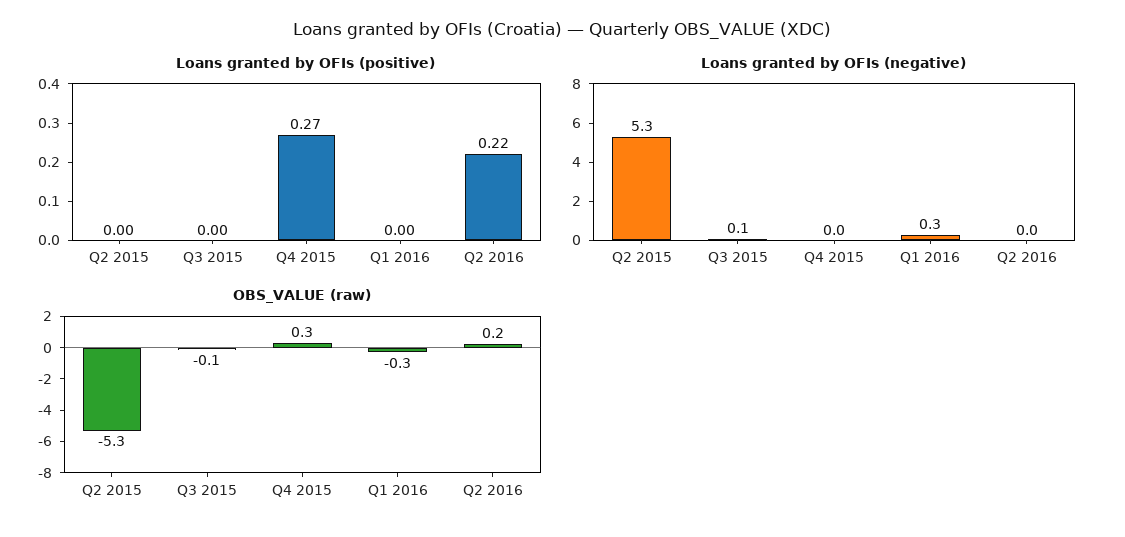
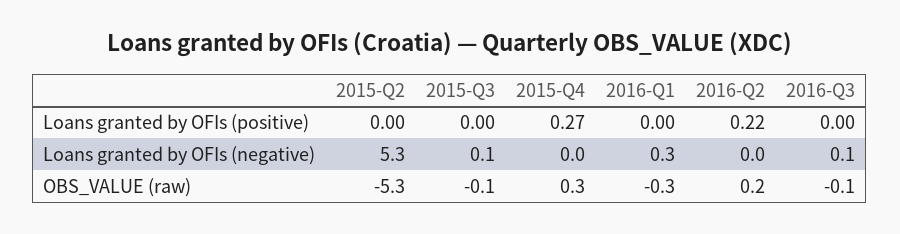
  {
    "Loans granted by OFIs (positive)": {
      "Q2 2015": 0,
      "Q3 2015": 0,
      "Q4 2015": 0.27,
      "Q1 2016": 0,
-     "Q2 2016": 0.22
+     "Q2 2016": 0.22,
+     "2016-Q3": 0
    },
    "Loans granted by OFIs (negative)": {
      "Q2 2015": 5.3,
      "Q3 2015": 0.1,
      "Q4 2015": 0,
      "Q1 2016": 0.3,
-     "Q2 2016": 0
+     "Q2 2016": 0,
+     "2016-Q3": 0.1
    },
    "OBS_VALUE (raw)": {
      "Q2 2015": -5.3,
      "Q3 2015": -0.1,
      "Q4 2015": 0.3,
      "Q1 2016": -0.3,
-     "Q2 2016": 0.2
+     "Q2 2016": 0.2,
+     "2016-Q3": -0.1
    }
  }

